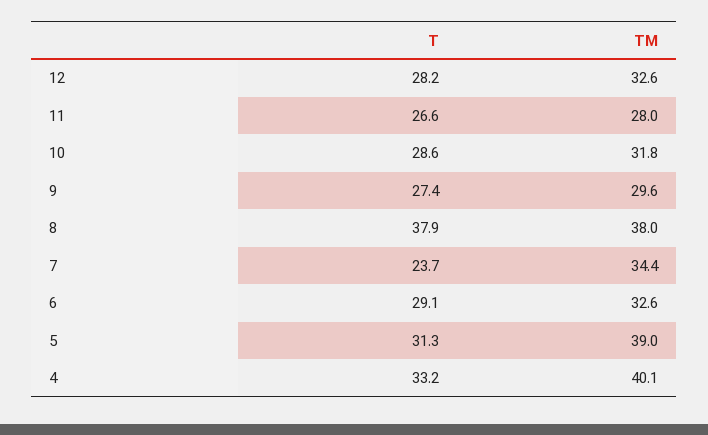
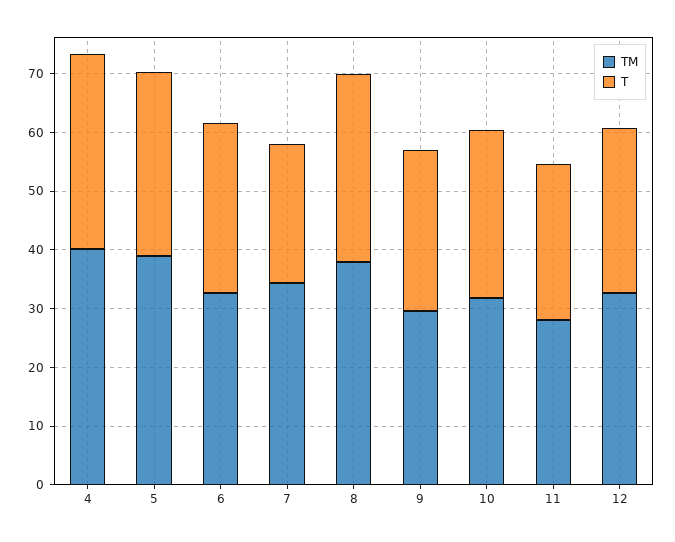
  {
    "T": {
      "12": 28.2,
      "11": 26.6,
      "10": 28.6,
      "9": 27.4,
-     "8": 37.9,
+     "8": 32,
      "7": 23.7,
      "6": 29.1,
      "5": 31.3,
      "4": 33.2
    },
    "TM": {
      "12": 32.6,
      "11": 28,
      "10": 31.8,
      "9": 29.6,
      "8": 38,
      "7": 34.4,
      "6": 32.6,
      "5": 39,
      "4": 40.1
    }
  }

